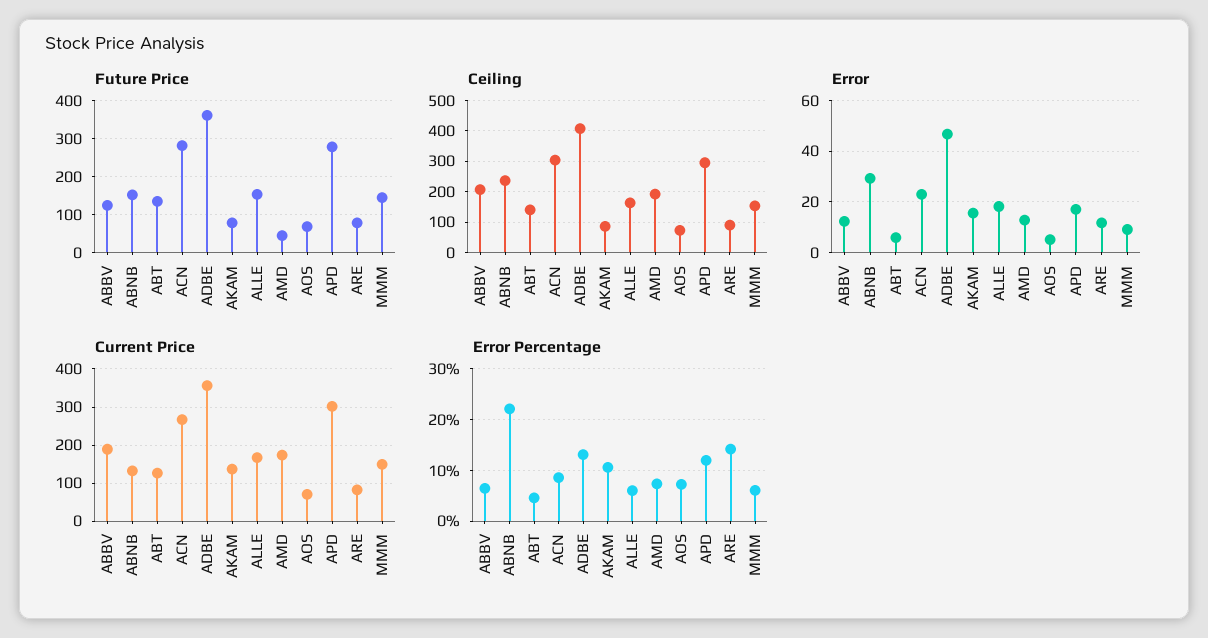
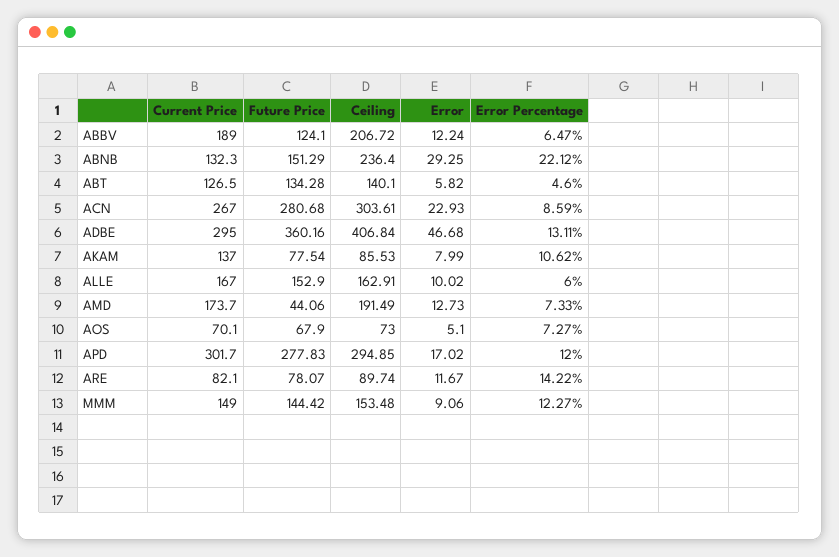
  {
    "Future Price": {
      "ABBV": 124.1,
      "ABNB": 151.29,
      "ABT": 134.28,
      "ACN": 280.68,
      "ADBE": 360.16,
      "AKAM": 77.54,
      "ALLE": 152.9,
      "AMD": 44.06,
      "AOS": 67.9,
      "APD": 277.83,
      "ARE": 78.07,
      "MMM": 144.42
    },
    "Ceiling": {
      "ABBV": 206.72,
      "ABNB": 236.4,
      "ABT": 140.1,
      "ACN": 303.61,
      "ADBE": 406.84,
      "AKAM": 85.53,
      "ALLE": 162.91,
      "AMD": 191.49,
      "AOS": 73,
      "APD": 294.85,
      "ARE": 89.74,
      "MMM": 153.48
    },
    "Error": {
      "ABBV": 12.24,
      "ABNB": 29.25,
      "ABT": 5.82,
      "ACN": 22.93,
      "ADBE": 46.68,
-     "AKAM": 15,
+     "AKAM": 7.99,
-     "ALLE": 17.5,
+     "ALLE": 10.02,
      "AMD": 12.73,
      "AOS": 5.1,
      "APD": 17.02,
      "ARE": 11.67,
      "MMM": 9.06
    },
    "Current Price": {
      "ABBV": 189,
      "ABNB": 132.3,
      "ABT": 126.5,
      "ACN": 267,
-     "ADBE": 360,
+     "ADBE": 295,
      "AKAM": 137,
      "ALLE": 167,
      "AMD": 173.7,
      "AOS": 70.1,
      "APD": 301.7,
      "ARE": 82.1,
      "MMM": 149
    },
    "Error Percentage": {
      "ABBV": 6.47,
      "ABNB": 22.12,
      "ABT": 4.6,
      "ACN": 8.59,
      "ADBE": 13.11,
      "AKAM": 10.62,
      "ALLE": 6,
      "AMD": 7.33,
      "AOS": 7.27,
      "APD": 12,
      "ARE": 14.22,
-     "MMM": 6
+     "MMM": 12.27
    }
  }

